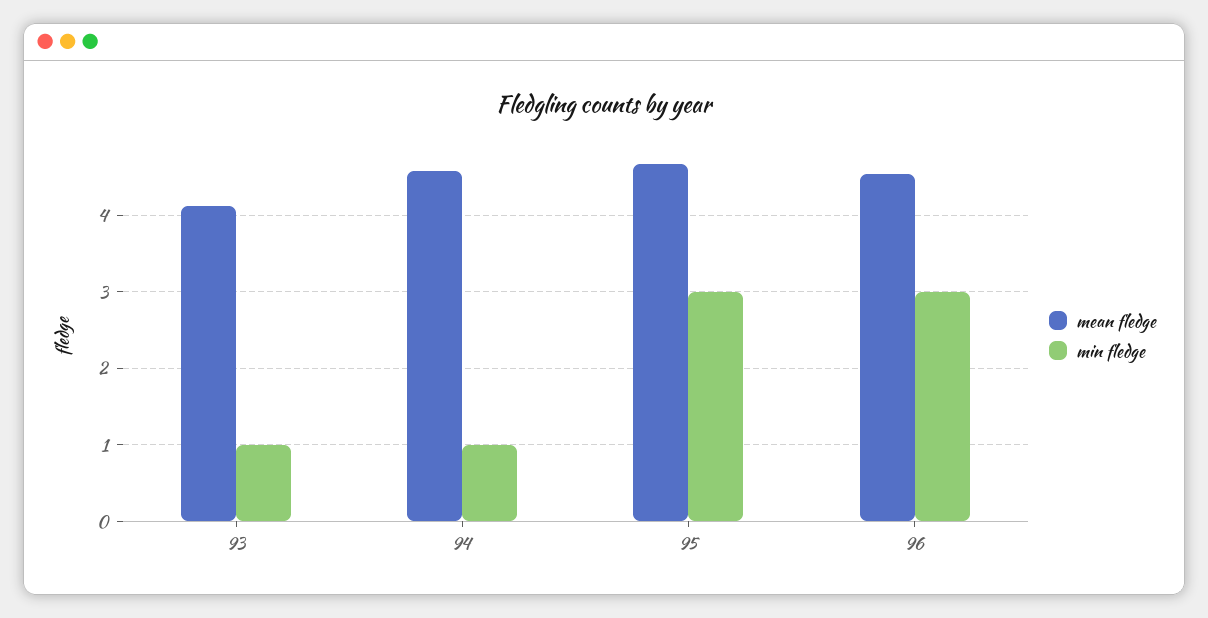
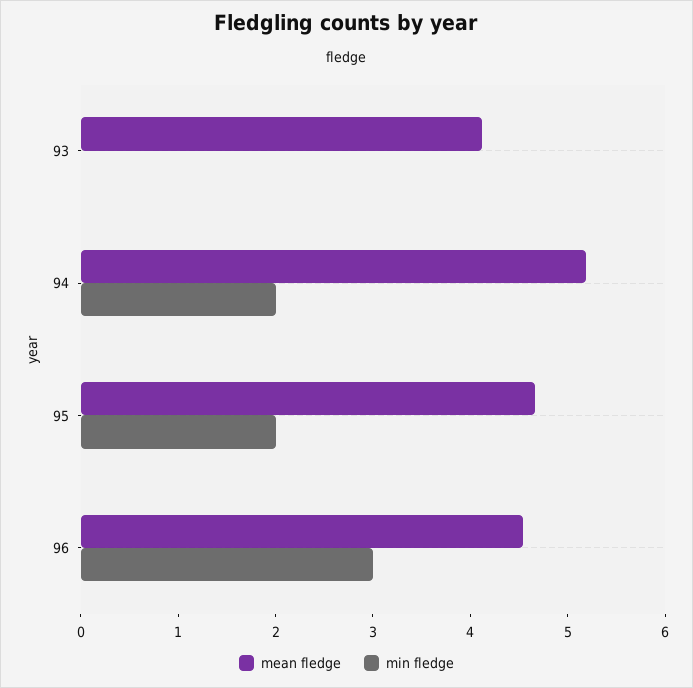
  {
    "mean fledge": {
      "93": 4.1,
-     "94": 4.6,
+     "94": 5.2,
      "95": 4.7,
      "96": 4.5
    },
    "min fledge": {
-     "93": 1,
+     "93": 0,
-     "94": 1,
+     "94": 2,
-     "95": 3,
+     "95": 2,
      "96": 3
    }
  }

